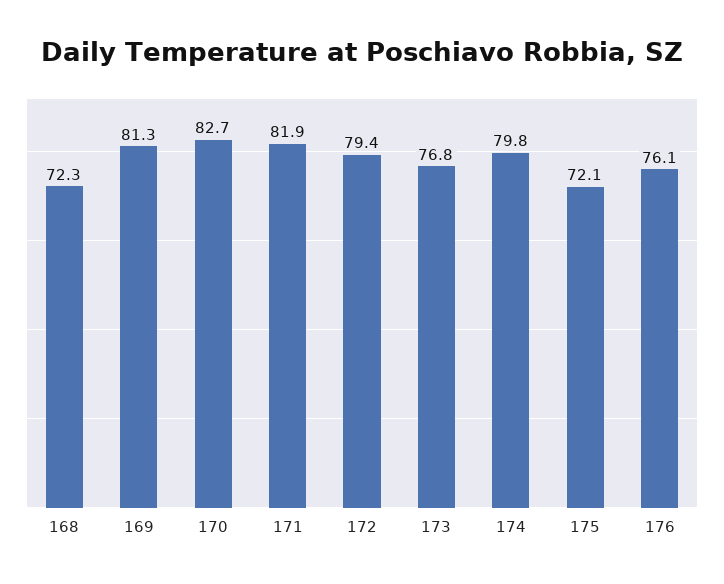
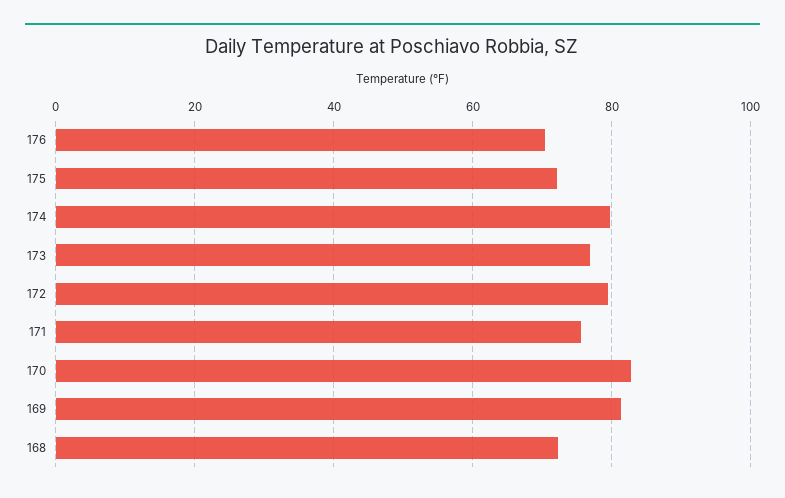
  {
    "168": 72.3,
    "169": 81.3,
    "170": 82.7,
-   "171": 81.9,
+   "171": 76,
    "172": 79.4,
    "173": 76.8,
    "174": 79.8,
    "175": 72.1,
-   "176": 76.1
+   "176": 70
  }

